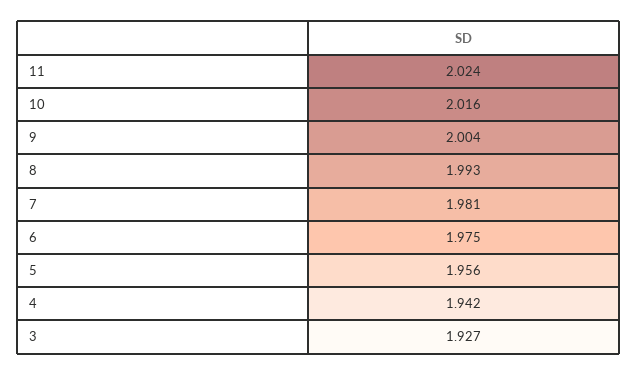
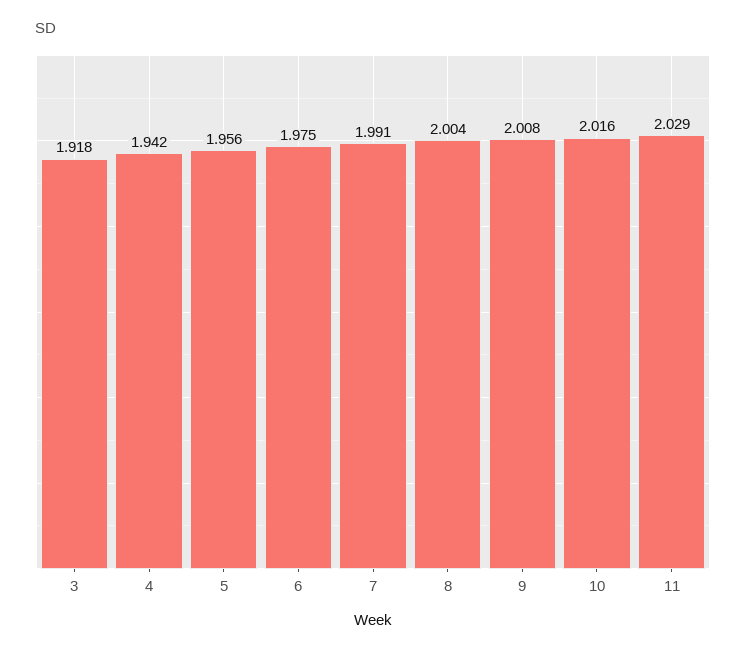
  {
-   "11": 2.024,
+   "11": 2.029,
    "10": 2.016,
-   "9": 2.004,
+   "9": 2.008,
-   "8": 1.993,
+   "8": 2.004,
-   "7": 1.981,
+   "7": 1.991,
    "6": 1.975,
    "5": 1.956,
    "4": 1.942,
-   "3": 1.927
+   "3": 1.918
  }

